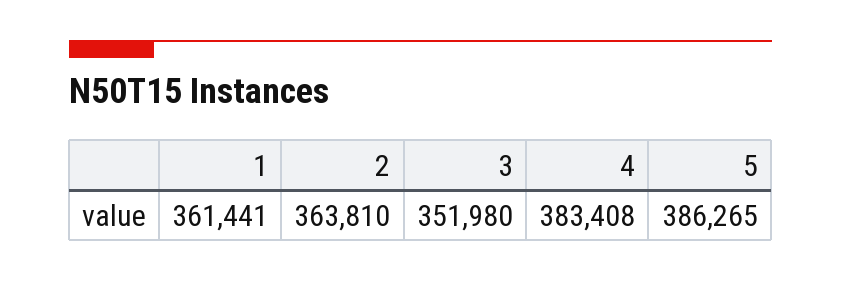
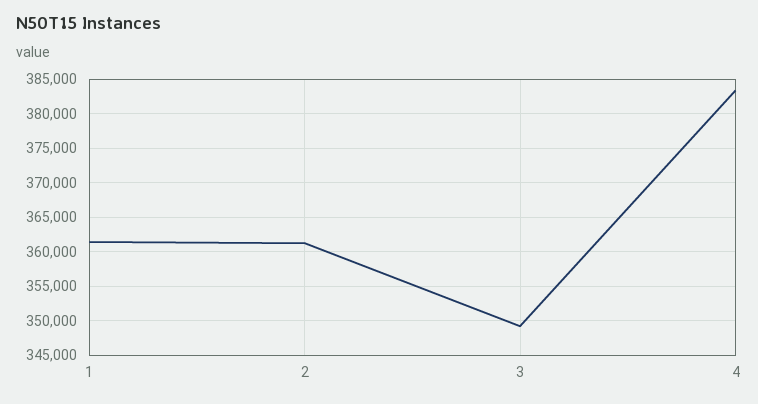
  {
    "1": 361441,
-   "2": 363810,
+   "2": 361000,
-   "3": 351980,
+   "3": 349000,
-   "4": 383408,
+   "4": 383408
-   "5": 386265
  }

